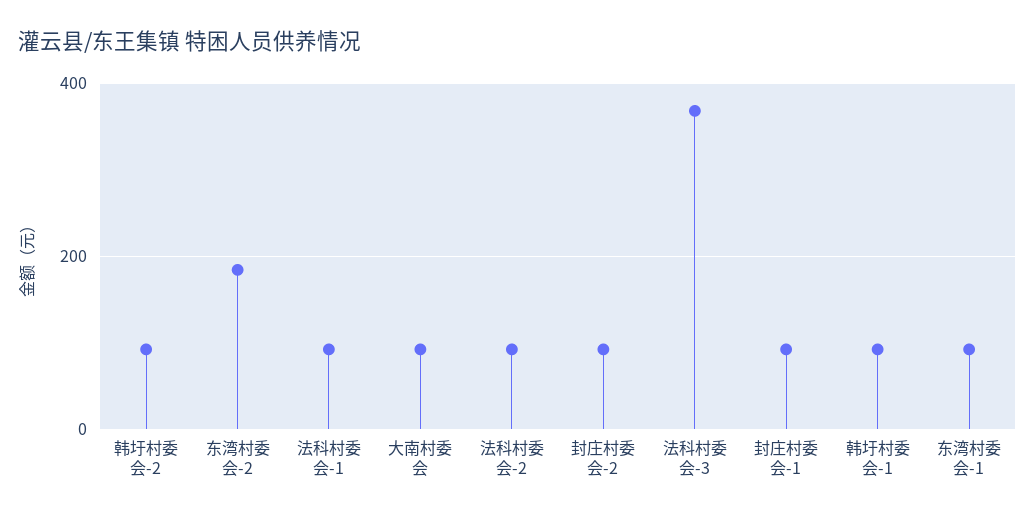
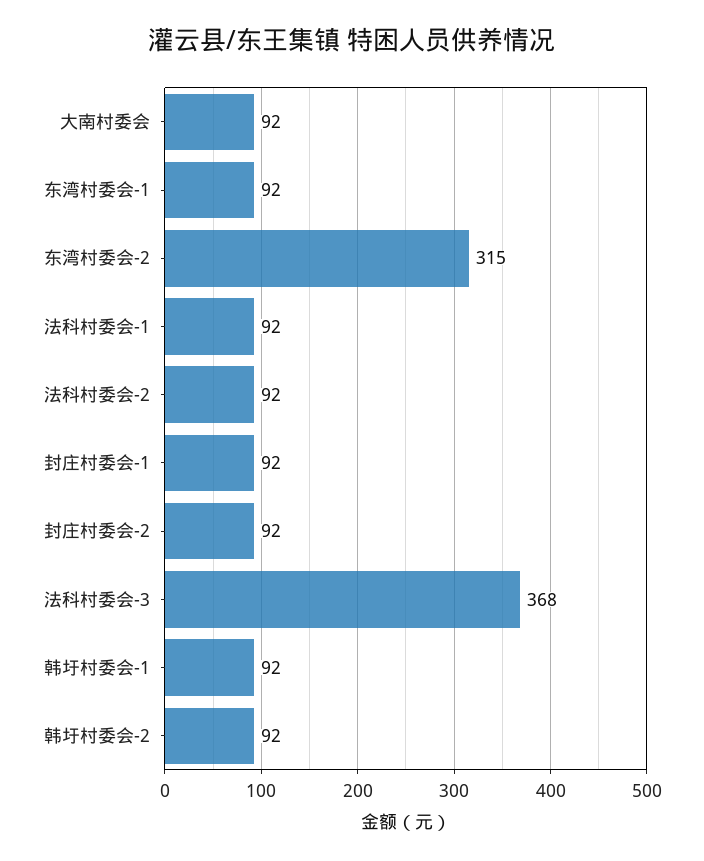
  {
    "韩圩村委会-2": 92,
-   "东湾村委会-2": 180,
+   "东湾村委会-2": 315,
    "法科村委会-1": 92,
    "大南村委会": 92,
    "法科村委会-2": 92,
    "封庄村委会-2": 92,
    "法科村委会-3": 368,
    "封庄村委会-1": 92,
    "韩圩村委会-1": 92,
    "东湾村委会-1": 92
  }

